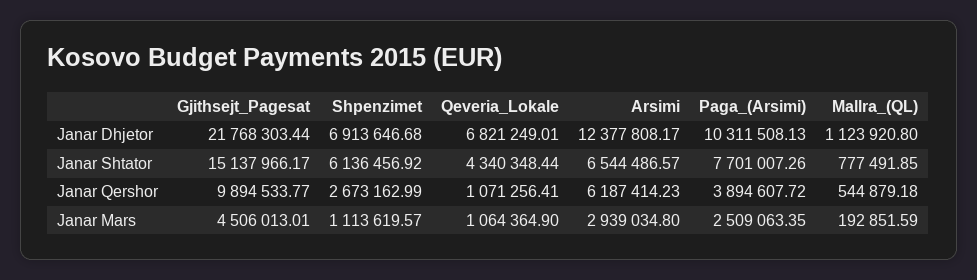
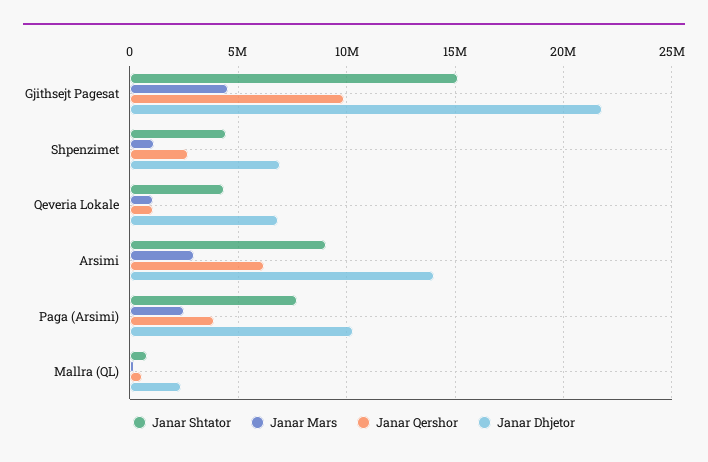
  {
    "Janar Dhjetor": {
      "Gjithsejt_Pagesat": 21768303.44,
      "Shpenzimet": 6913646.68,
      "Qeveria_Lokale": 6821249.01,
-     "Arsimi": 12377808.17,
+     "Arsimi": 14000000,
      "Paga_(Arsimi)": 10311508.13,
-     "Mallra_(QL)": 1123920.8
+     "Mallra_(QL)": 2500000
    },
    "Janar Shtator": {
      "Gjithsejt_Pagesat": 15137966.17,
-     "Shpenzimet": 6136456.92,
+     "Shpenzimet": 4500000,
      "Qeveria_Lokale": 4340348.44,
-     "Arsimi": 6544486.57,
+     "Arsimi": 9000000,
      "Paga_(Arsimi)": 7701007.26,
      "Mallra_(QL)": 777491.85
    },
    "Janar Qershor": {
      "Gjithsejt_Pagesat": 9894533.77,
      "Shpenzimet": 2673162.99,
      "Qeveria_Lokale": 1071256.41,
      "Arsimi": 6187414.23,
      "Paga_(Arsimi)": 3894607.72,
      "Mallra_(QL)": 544879.18
    },
    "Janar Mars": {
      "Gjithsejt_Pagesat": 4506013.01,
      "Shpenzimet": 1113619.57,
      "Qeveria_Lokale": 1064364.9,
      "Arsimi": 2939034.8,
      "Paga_(Arsimi)": 2509063.35,
      "Mallra_(QL)": 192851.59
    }
  }

